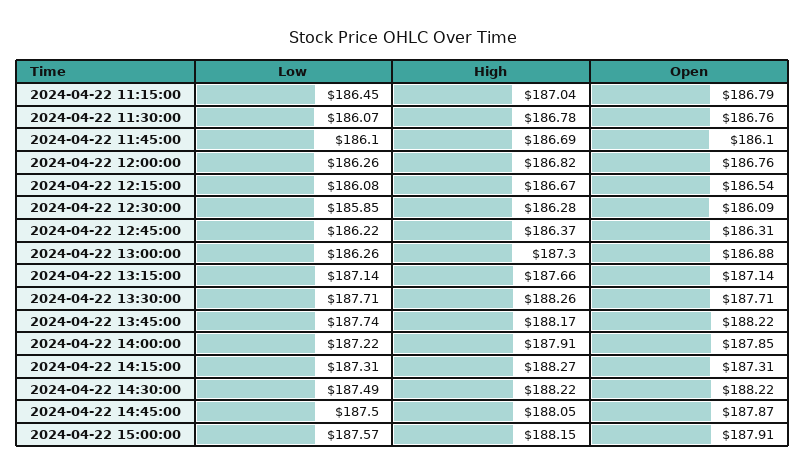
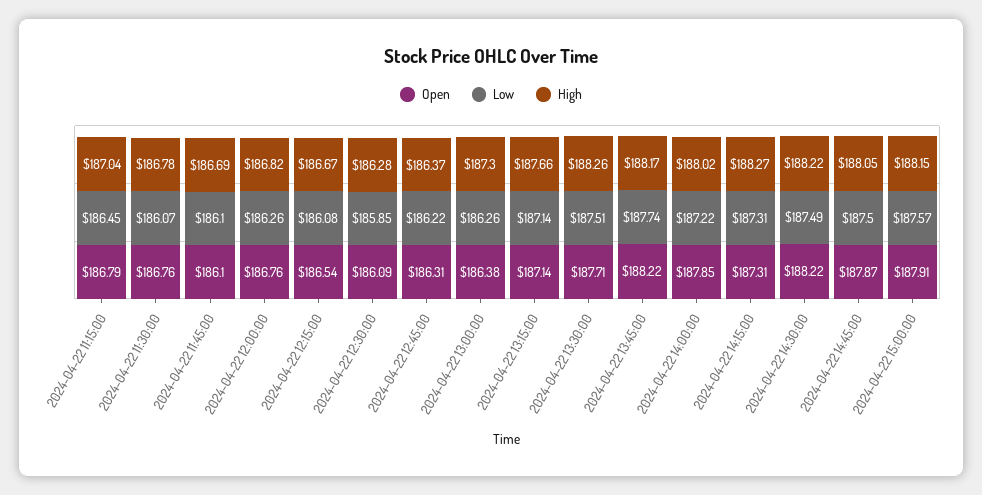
  {
    "Low": {
      "2024-04-22 11:15:00": 186.45,
      "2024-04-22 11:30:00": 186.07,
      "2024-04-22 11:45:00": 186.1,
      "2024-04-22 12:00:00": 186.26,
      "2024-04-22 12:15:00": 186.08,
      "2024-04-22 12:30:00": 185.85,
      "2024-04-22 12:45:00": 186.22,
      "2024-04-22 13:00:00": 186.26,
      "2024-04-22 13:15:00": 187.14,
-     "2024-04-22 13:30:00": 187.71,
+     "2024-04-22 13:30:00": 187.51,
      "2024-04-22 13:45:00": 187.74,
      "2024-04-22 14:00:00": 187.22,
      "2024-04-22 14:15:00": 187.31,
      "2024-04-22 14:30:00": 187.49,
      "2024-04-22 14:45:00": 187.5,
      "2024-04-22 15:00:00": 187.57
    },
    "High": {
      "2024-04-22 11:15:00": 187.04,
      "2024-04-22 11:30:00": 186.78,
      "2024-04-22 11:45:00": 186.69,
      "2024-04-22 12:00:00": 186.82,
      "2024-04-22 12:15:00": 186.67,
      "2024-04-22 12:30:00": 186.28,
      "2024-04-22 12:45:00": 186.37,
      "2024-04-22 13:00:00": 187.3,
      "2024-04-22 13:15:00": 187.66,
      "2024-04-22 13:30:00": 188.26,
      "2024-04-22 13:45:00": 188.17,
-     "2024-04-22 14:00:00": 187.91,
+     "2024-04-22 14:00:00": 188.02,
      "2024-04-22 14:15:00": 188.27,
      "2024-04-22 14:30:00": 188.22,
      "2024-04-22 14:45:00": 188.05,
      "2024-04-22 15:00:00": 188.15
    },
    "Open": {
      "2024-04-22 11:15:00": 186.79,
      "2024-04-22 11:30:00": 186.76,
      "2024-04-22 11:45:00": 186.1,
      "2024-04-22 12:00:00": 186.76,
      "2024-04-22 12:15:00": 186.54,
      "2024-04-22 12:30:00": 186.09,
      "2024-04-22 12:45:00": 186.31,
-     "2024-04-22 13:00:00": 186.88,
+     "2024-04-22 13:00:00": 186.38,
      "2024-04-22 13:15:00": 187.14,
      "2024-04-22 13:30:00": 187.71,
      "2024-04-22 13:45:00": 188.22,
      "2024-04-22 14:00:00": 187.85,
      "2024-04-22 14:15:00": 187.31,
      "2024-04-22 14:30:00": 188.22,
      "2024-04-22 14:45:00": 187.87,
      "2024-04-22 15:00:00": 187.91
    }
  }

